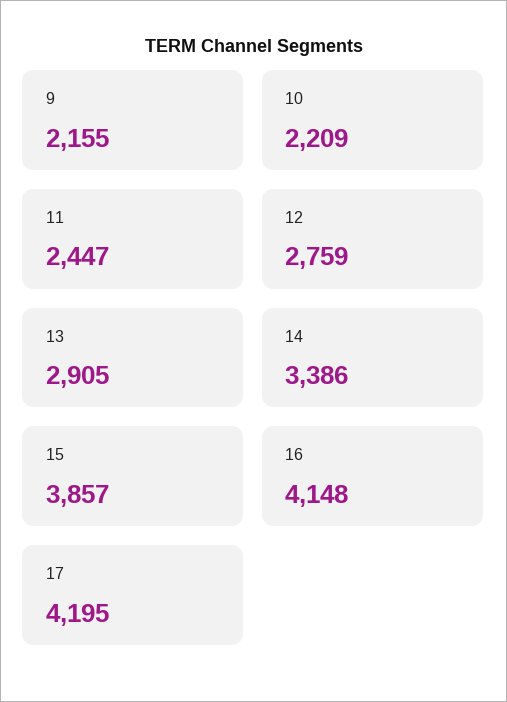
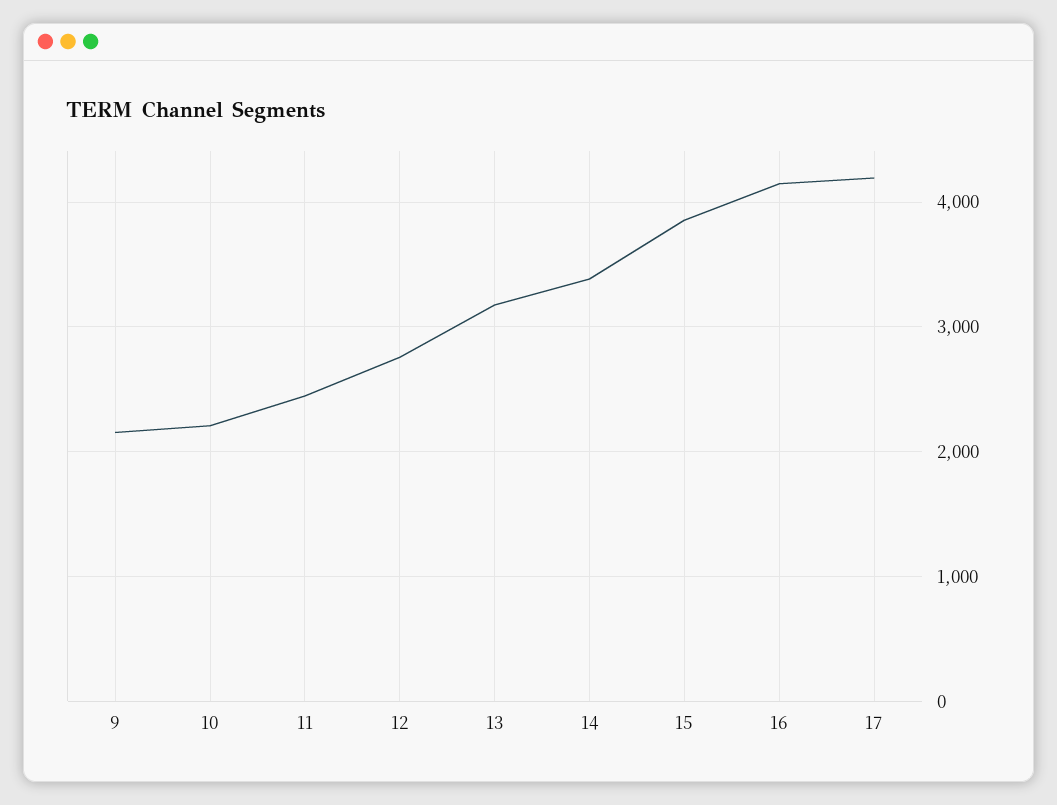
  {
    "9": 2155,
    "10": 2209,
    "11": 2447,
    "12": 2759,
-   "13": 2905,
+   "13": 3200,
    "14": 3386,
    "15": 3857,
    "16": 4148,
    "17": 4195
  }

